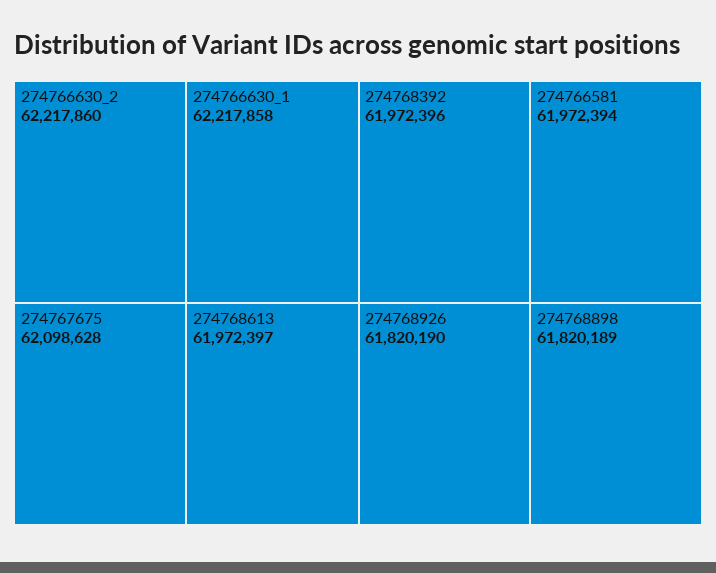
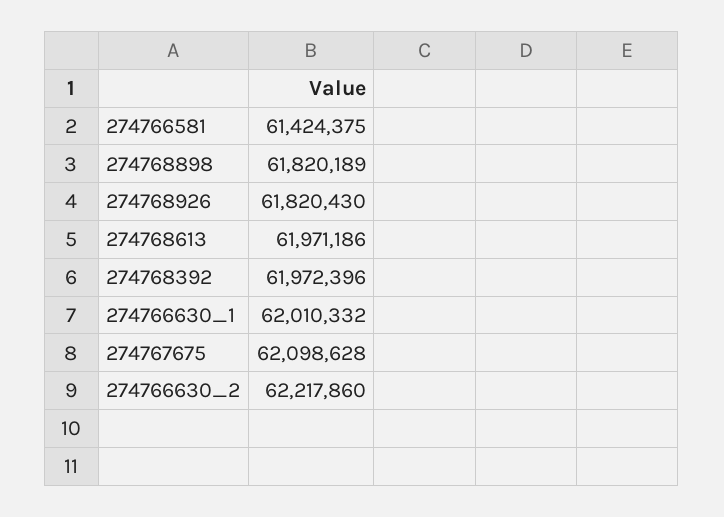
  {
    "274766630_2": 62217860,
-   "274766630_1": 62217858,
+   "274766630_1": 62010332,
    "274767675": 62098628,
-   "274768613": 61972397,
+   "274768613": 61971186,
    "274768392": 61972396,
-   "274766581": 61972394,
+   "274766581": 61424375,
-   "274768926": 61820190,
+   "274768926": 61820430,
    "274768898": 61820189
  }

